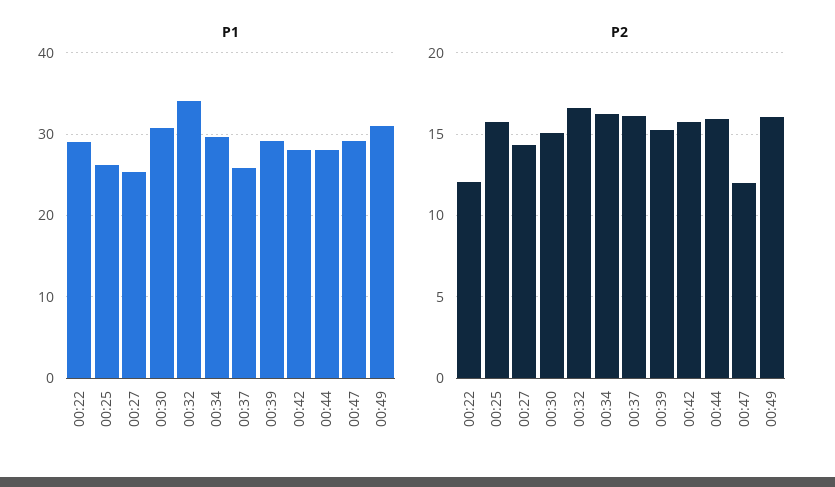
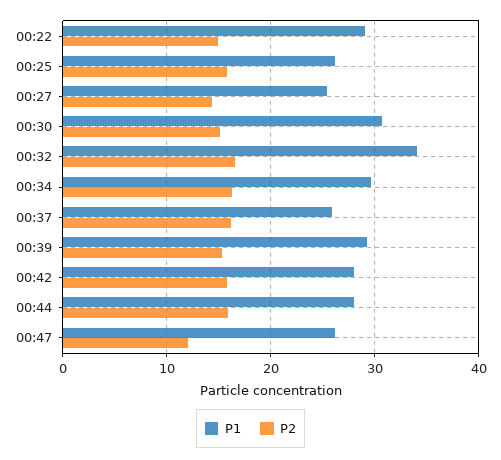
  {
    "P1": {
      "00:22": 29,
      "00:25": 26,
      "00:27": 25,
      "00:30": 31,
      "00:32": 34,
      "00:34": 30,
      "00:37": 26,
      "00:39": 29,
      "00:42": 28,
      "00:44": 28,
-     "00:47": 29,
+     "00:47": 26
-     "00:49": 31
    },
    "P2": {
-     "00:22": 12,
+     "00:22": 15,
      "00:25": 16,
      "00:27": 14.5,
      "00:30": 15,
      "00:32": 16.5,
      "00:34": 16.5,
      "00:37": 16,
      "00:39": 15.5,
      "00:42": 16,
      "00:44": 16,
-     "00:47": 12,
+     "00:47": 12
-     "00:49": 16
    }
  }

